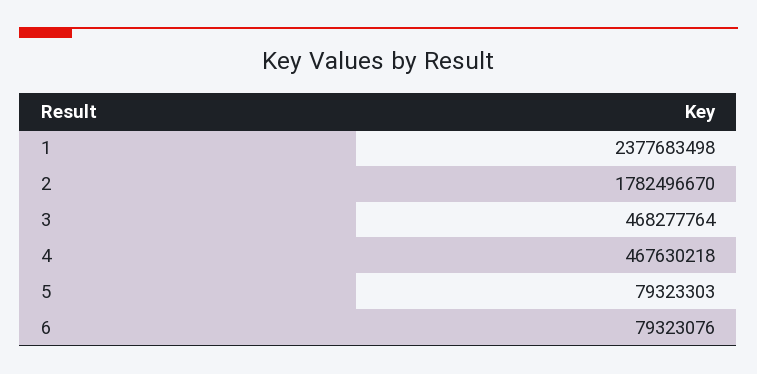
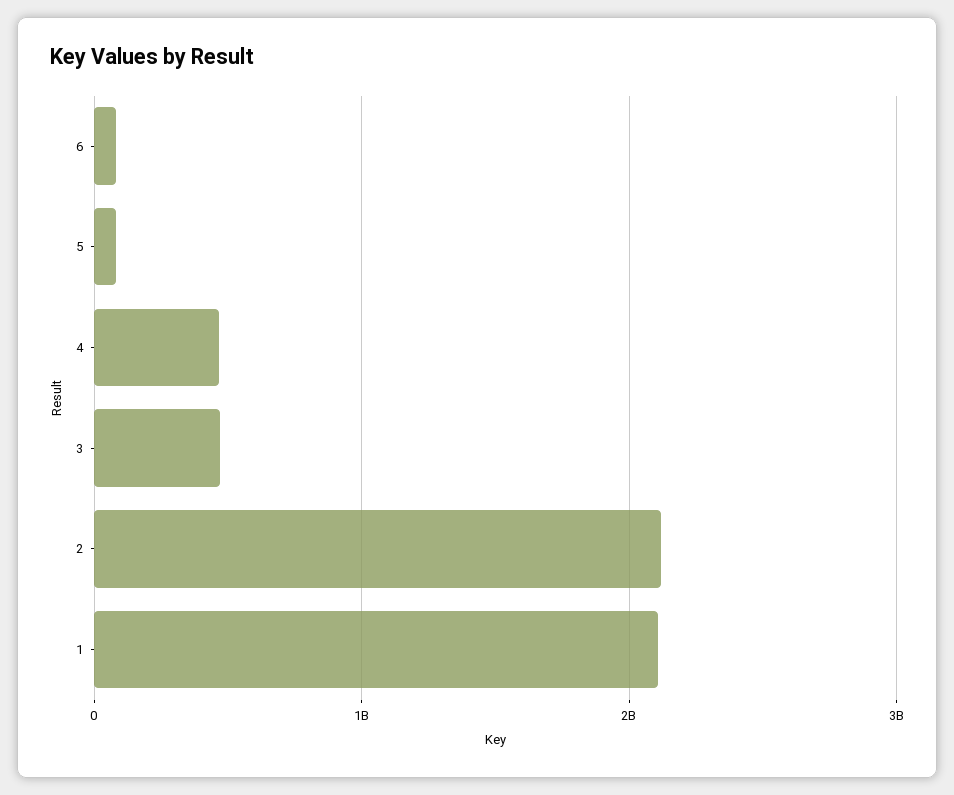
  {
-   "1": 2377683498,
+   "1": 2100000000,
-   "2": 1782496670,
+   "2": 2100000000,
    "3": 468277764,
    "4": 467630218,
    "5": 79323303,
    "6": 79323076
  }

